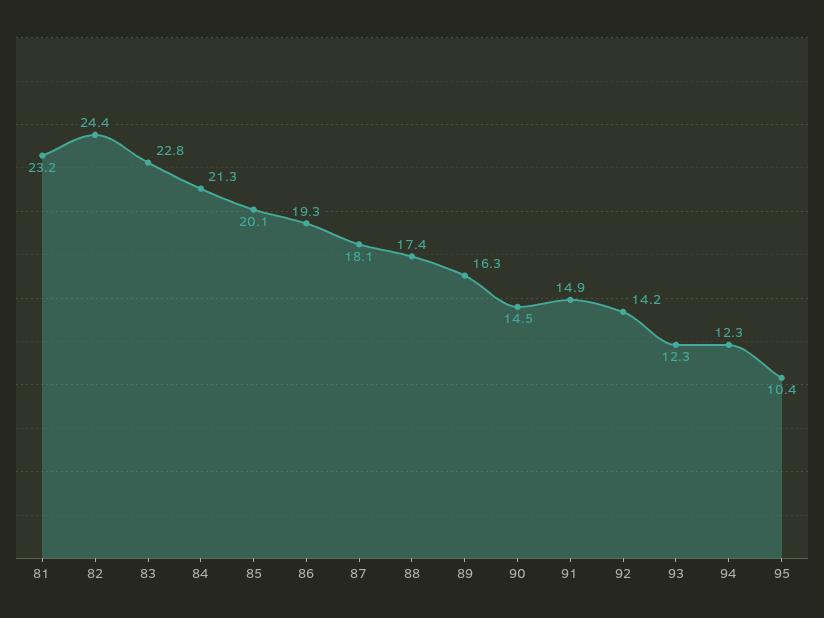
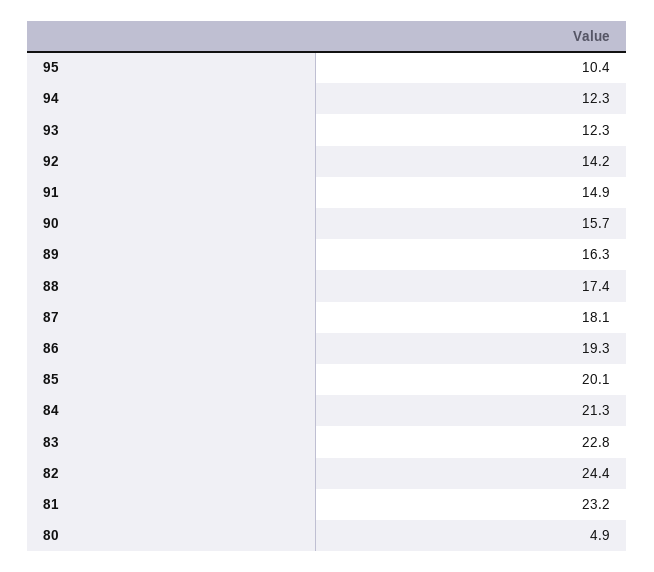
  {
    "81": 23.2,
    "82": 24.4,
    "83": 22.8,
    "84": 21.3,
    "85": 20.1,
    "86": 19.3,
    "87": 18.1,
    "88": 17.4,
    "89": 16.3,
-   "90": 14.5,
+   "90": 15.7,
    "91": 14.9,
    "92": 14.2,
    "93": 12.3,
    "94": 12.3,
-   "95": 10.4
+   "95": 10.4,
+   "80": 4.9
  }

